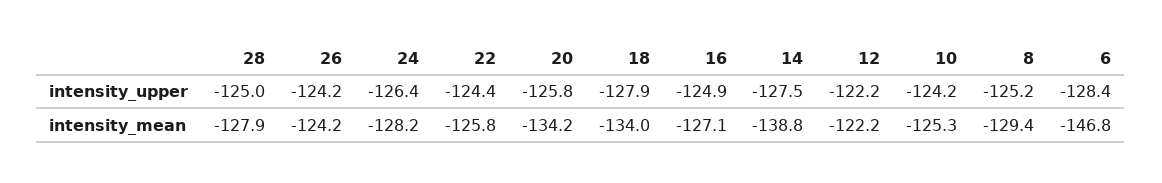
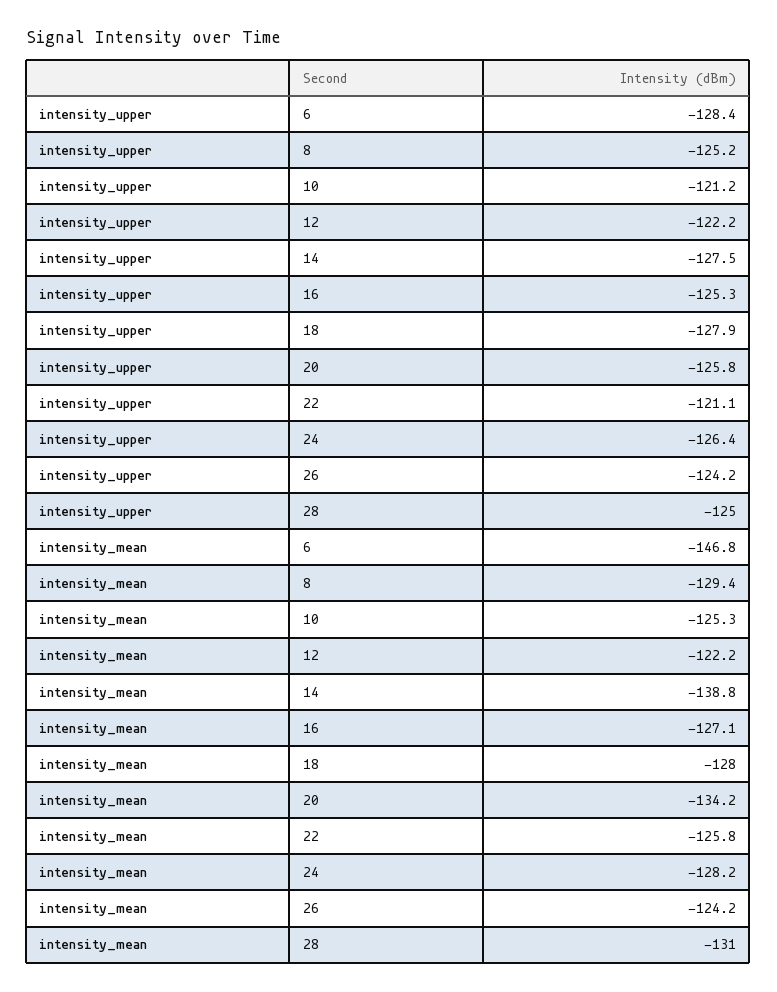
  {
    "28": {
      "intensity_upper": -125,
-     "intensity_mean": -127.9
+     "intensity_mean": -131
    },
    "26": {
      "intensity_upper": -124.2,
      "intensity_mean": -124.2
    },
    "24": {
      "intensity_upper": -126.4,
      "intensity_mean": -128.2
    },
    "22": {
-     "intensity_upper": -124.4,
+     "intensity_upper": -121.1,
      "intensity_mean": -125.8
    },
    "20": {
      "intensity_upper": -125.8,
      "intensity_mean": -134.2
    },
    "18": {
      "intensity_upper": -127.9,
-     "intensity_mean": -134
+     "intensity_mean": -128
    },
    "16": {
-     "intensity_upper": -124.9,
+     "intensity_upper": -125.3,
      "intensity_mean": -127.1
    },
    "14": {
      "intensity_upper": -127.5,
      "intensity_mean": -138.8
    },
    "12": {
      "intensity_upper": -122.2,
      "intensity_mean": -122.2
    },
    "10": {
-     "intensity_upper": -124.2,
+     "intensity_upper": -121.2,
      "intensity_mean": -125.3
    },
    "8": {
      "intensity_upper": -125.2,
      "intensity_mean": -129.4
    },
    "6": {
      "intensity_upper": -128.4,
      "intensity_mean": -146.8
    }
  }

